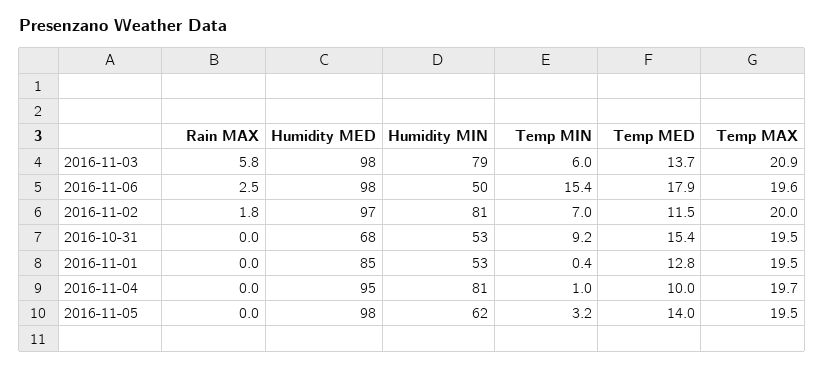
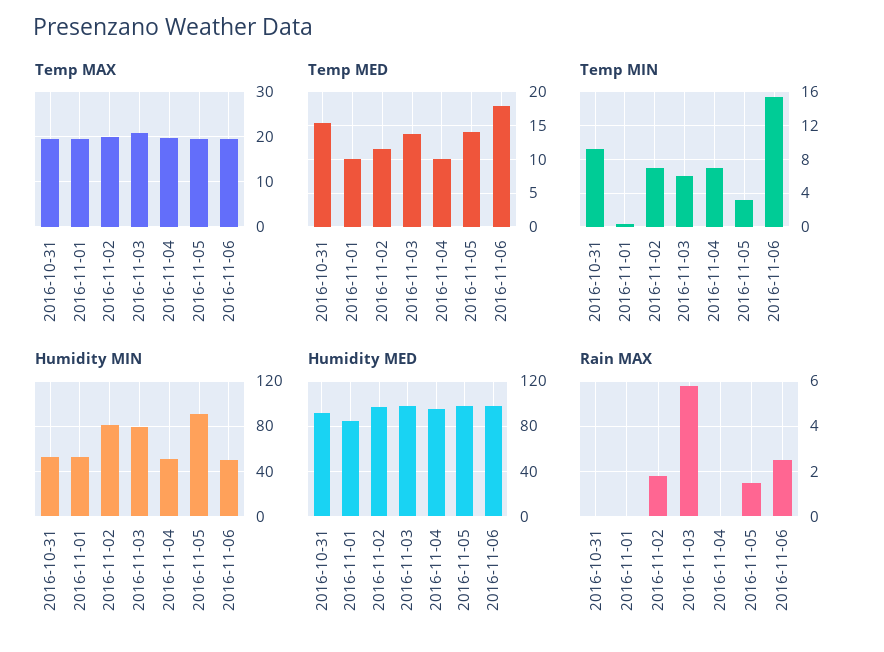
  {
    "Rain MAX": {
      "2016-11-03": 5.8,
      "2016-11-06": 2.5,
      "2016-11-02": 1.8,
      "2016-10-31": 0,
      "2016-11-01": 0,
      "2016-11-04": 0,
-     "2016-11-05": 0
+     "2016-11-05": 1.5
    },
    "Humidity MED": {
      "2016-11-03": 98,
      "2016-11-06": 98,
      "2016-11-02": 97,
-     "2016-10-31": 68,
+     "2016-10-31": 90,
      "2016-11-01": 85,
      "2016-11-04": 95,
      "2016-11-05": 98
    },
    "Humidity MIN": {
      "2016-11-03": 79,
      "2016-11-06": 50,
      "2016-11-02": 81,
      "2016-10-31": 53,
      "2016-11-01": 53,
-     "2016-11-04": 81,
+     "2016-11-04": 50,
-     "2016-11-05": 62
+     "2016-11-05": 90
    },
    "Temp MIN": {
      "2016-11-03": 6,
      "2016-11-06": 15.4,
      "2016-11-02": 7,
      "2016-10-31": 9.2,
      "2016-11-01": 0.4,
-     "2016-11-04": 1,
+     "2016-11-04": 7,
      "2016-11-05": 3.2
    },
    "Temp MED": {
      "2016-11-03": 13.7,
      "2016-11-06": 17.9,
      "2016-11-02": 11.5,
      "2016-10-31": 15.4,
-     "2016-11-01": 12.8,
+     "2016-11-01": 10,
      "2016-11-04": 10,
      "2016-11-05": 14
    },
    "Temp MAX": {
      "2016-11-03": 20.9,
      "2016-11-06": 19.6,
      "2016-11-02": 20,
      "2016-10-31": 19.5,
      "2016-11-01": 19.5,
      "2016-11-04": 19.7,
      "2016-11-05": 19.5
    }
  }

